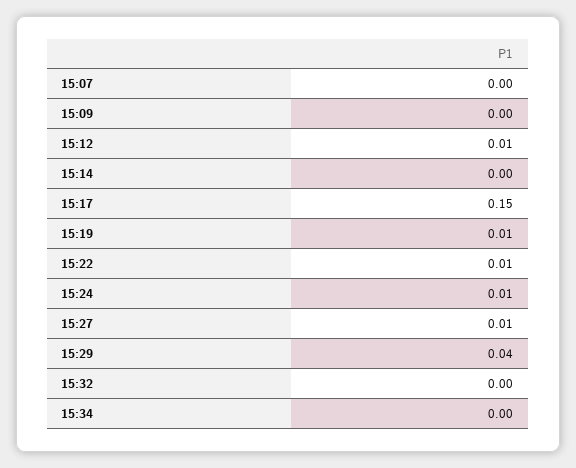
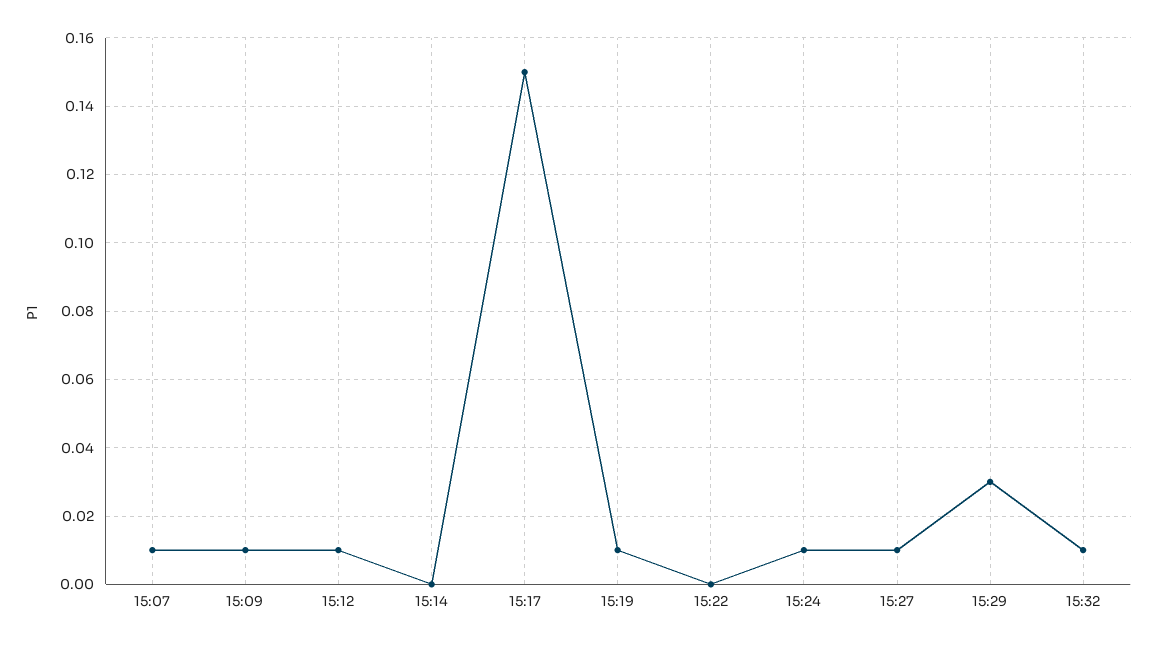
  {
-   "15:07": 0,
+   "15:07": 0.01,
-   "15:09": 0,
+   "15:09": 0.01,
    "15:12": 0.01,
    "15:14": 0,
    "15:17": 0.15,
    "15:19": 0.01,
-   "15:22": 0.01,
+   "15:22": 0,
    "15:24": 0.01,
    "15:27": 0.01,
-   "15:29": 0.04,
+   "15:29": 0.03,
-   "15:32": 0,
+   "15:32": 0.01
-   "15:34": 0
  }

